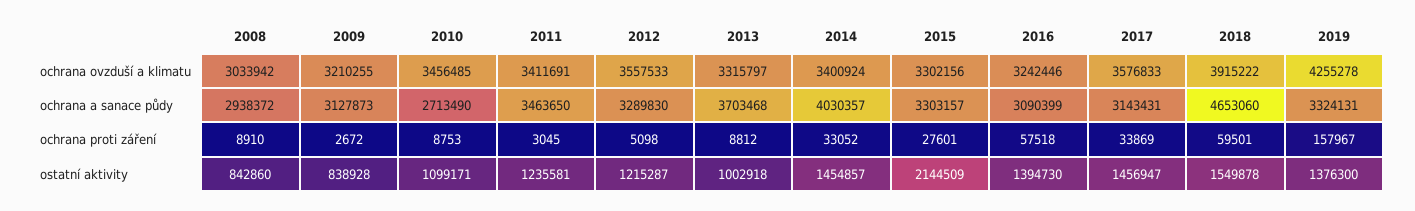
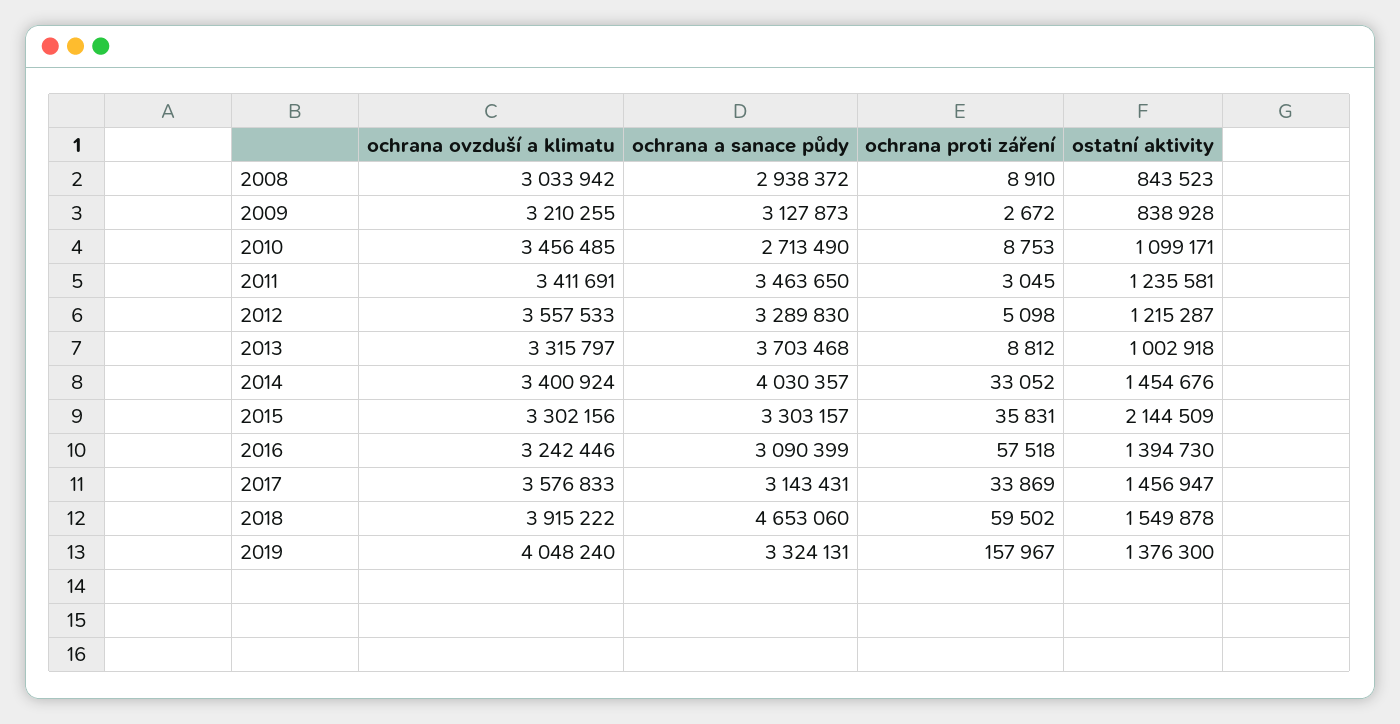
  {
    "2008": {
      "ochrana ovzduší a klimatu": 3033942,
      "ochrana a sanace půdy": 2938372,
      "ochrana proti záření": 8910,
-     "ostatní aktivity": 842860
+     "ostatní aktivity": 843523
    },
    "2009": {
      "ochrana ovzduší a klimatu": 3210255,
      "ochrana a sanace půdy": 3127873,
      "ochrana proti záření": 2672,
      "ostatní aktivity": 838928
    },
    "2010": {
      "ochrana ovzduší a klimatu": 3456485,
      "ochrana a sanace půdy": 2713490,
      "ochrana proti záření": 8753,
      "ostatní aktivity": 1099171
    },
    "2011": {
      "ochrana ovzduší a klimatu": 3411691,
      "ochrana a sanace půdy": 3463650,
      "ochrana proti záření": 3045,
      "ostatní aktivity": 1235581
    },
    "2012": {
      "ochrana ovzduší a klimatu": 3557533,
      "ochrana a sanace půdy": 3289830,
      "ochrana proti záření": 5098,
      "ostatní aktivity": 1215287
    },
    "2013": {
      "ochrana ovzduší a klimatu": 3315797,
      "ochrana a sanace půdy": 3703468,
      "ochrana proti záření": 8812,
      "ostatní aktivity": 1002918
    },
    "2014": {
      "ochrana ovzduší a klimatu": 3400924,
      "ochrana a sanace půdy": 4030357,
      "ochrana proti záření": 33052,
-     "ostatní aktivity": 1454857
+     "ostatní aktivity": 1454676
    },
    "2015": {
      "ochrana ovzduší a klimatu": 3302156,
      "ochrana a sanace půdy": 3303157,
-     "ochrana proti záření": 27601,
+     "ochrana proti záření": 35831,
      "ostatní aktivity": 2144509
    },
    "2016": {
      "ochrana ovzduší a klimatu": 3242446,
      "ochrana a sanace půdy": 3090399,
      "ochrana proti záření": 57518,
      "ostatní aktivity": 1394730
    },
    "2017": {
      "ochrana ovzduší a klimatu": 3576833,
      "ochrana a sanace půdy": 3143431,
      "ochrana proti záření": 33869,
      "ostatní aktivity": 1456947
    },
    "2018": {
      "ochrana ovzduší a klimatu": 3915222,
      "ochrana a sanace půdy": 4653060,
-     "ochrana proti záření": 59501,
+     "ochrana proti záření": 59502,
      "ostatní aktivity": 1549878
    },
    "2019": {
-     "ochrana ovzduší a klimatu": 4255278,
+     "ochrana ovzduší a klimatu": 4048240,
      "ochrana a sanace půdy": 3324131,
      "ochrana proti záření": 157967,
      "ostatní aktivity": 1376300
    }
  }

